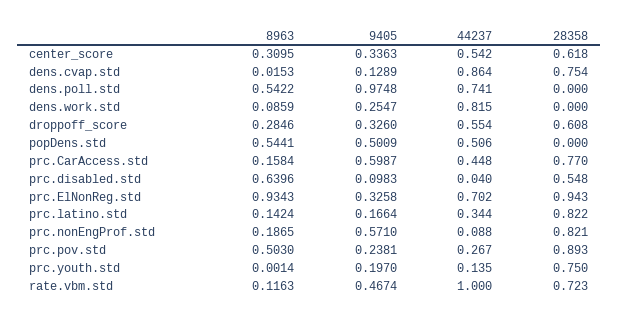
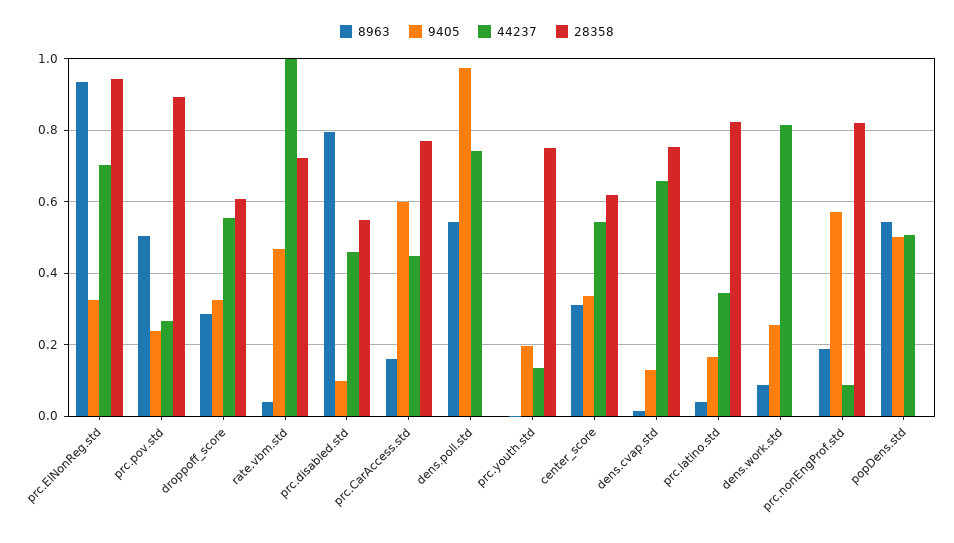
  {
    "8963": {
      "center_score": 0.3095,
      "dens.cvap.std": 0.0153,
      "dens.poll.std": 0.5422,
      "dens.work.std": 0.0859,
      "droppoff_score": 0.2846,
      "popDens.std": 0.5441,
      "prc.CarAccess.std": 0.1584,
-     "prc.disabled.std": 0.6396,
+     "prc.disabled.std": 0.8,
      "prc.ElNonReg.std": 0.9343,
-     "prc.latino.std": 0.1424,
+     "prc.latino.std": 0.04,
      "prc.nonEngProf.std": 0.1865,
      "prc.pov.std": 0.503,
      "prc.youth.std": 0.0014,
-     "rate.vbm.std": 0.1163
+     "rate.vbm.std": 0.04
    },
    "9405": {
      "center_score": 0.3363,
      "dens.cvap.std": 0.1289,
      "dens.poll.std": 0.9748,
      "dens.work.std": 0.2547,
      "droppoff_score": 0.326,
      "popDens.std": 0.5009,
      "prc.CarAccess.std": 0.5987,
      "prc.disabled.std": 0.0983,
      "prc.ElNonReg.std": 0.3258,
      "prc.latino.std": 0.1664,
      "prc.nonEngProf.std": 0.571,
      "prc.pov.std": 0.2381,
      "prc.youth.std": 0.197,
      "rate.vbm.std": 0.4674
    },
    "44237": {
      "center_score": 0.542,
-     "dens.cvap.std": 0.864,
+     "dens.cvap.std": 0.66,
      "dens.poll.std": 0.741,
      "dens.work.std": 0.815,
      "droppoff_score": 0.554,
      "popDens.std": 0.506,
      "prc.CarAccess.std": 0.448,
-     "prc.disabled.std": 0.04,
+     "prc.disabled.std": 0.46,
      "prc.ElNonReg.std": 0.702,
      "prc.latino.std": 0.344,
      "prc.nonEngProf.std": 0.088,
      "prc.pov.std": 0.267,
      "prc.youth.std": 0.135,
      "rate.vbm.std": 1
    },
    "28358": {
      "center_score": 0.618,
      "dens.cvap.std": 0.754,
      "dens.poll.std": 0,
      "dens.work.std": 0,
      "droppoff_score": 0.608,
      "popDens.std": 0,
      "prc.CarAccess.std": 0.77,
      "prc.disabled.std": 0.548,
      "prc.ElNonReg.std": 0.943,
      "prc.latino.std": 0.822,
      "prc.nonEngProf.std": 0.821,
      "prc.pov.std": 0.893,
      "prc.youth.std": 0.75,
      "rate.vbm.std": 0.723
    }
  }

